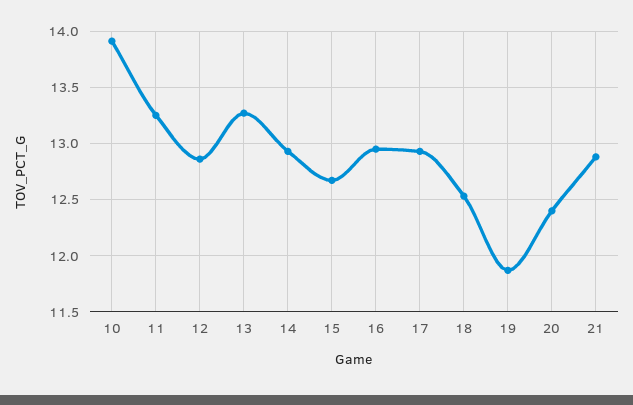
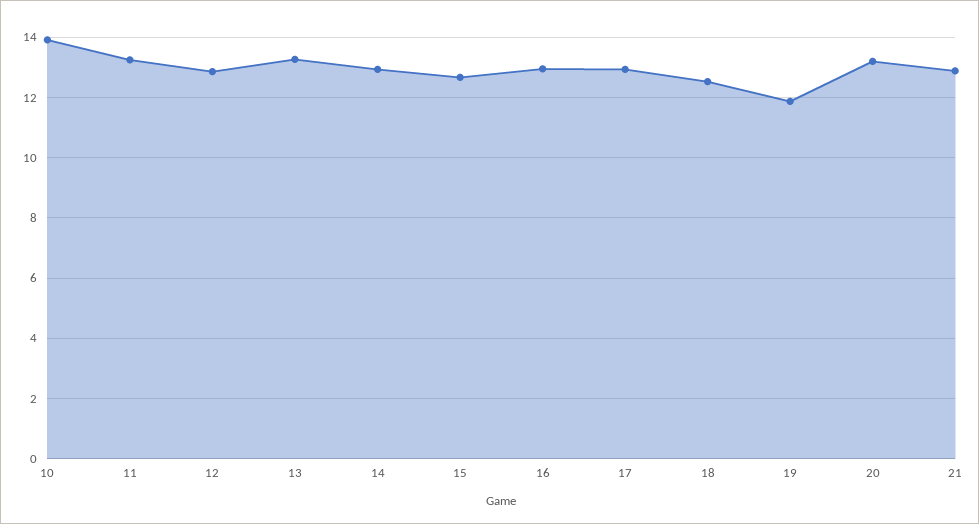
  {
    "10": 13.9,
    "11": 13.3,
    "12": 12.9,
    "13": 13.3,
    "14": 12.9,
    "15": 12.7,
    "16": 13,
    "17": 12.9,
    "18": 12.5,
    "19": 11.9,
-   "20": 12.4,
+   "20": 13.2,
    "21": 12.9
  }

